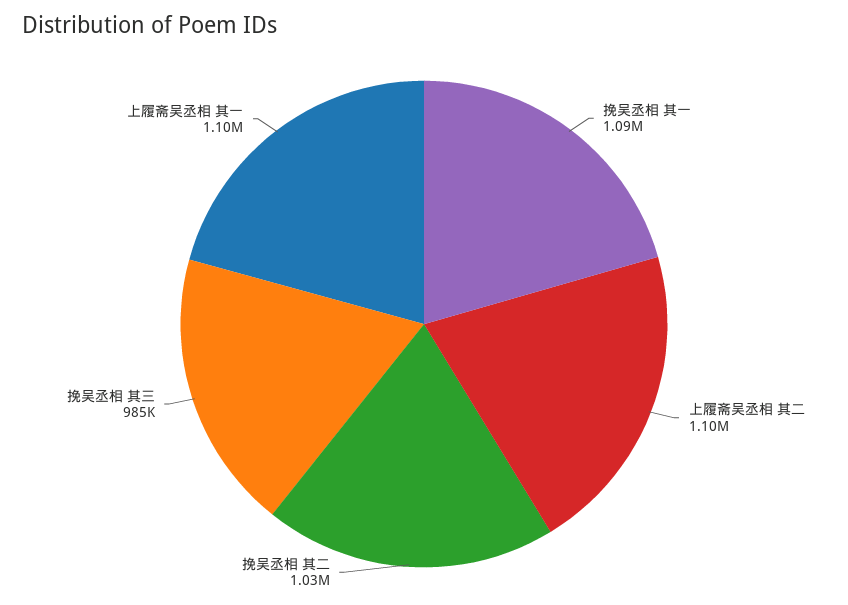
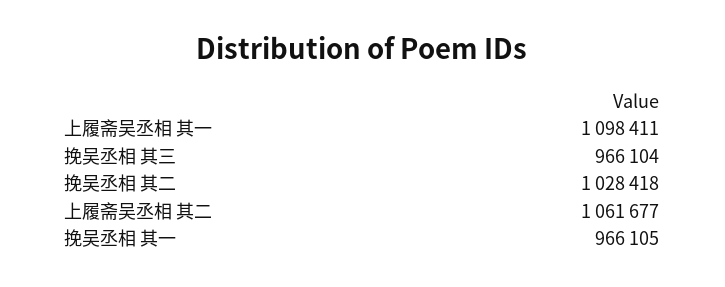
  {
-   "挽吴丞相 其一": 1090000,
+   "挽吴丞相 其一": 966105,
-   "上履斋吴丞相 其二": 1100000,
+   "上履斋吴丞相 其二": 1061677,
    "挽吴丞相 其二": 1028418,
-   "挽吴丞相 其三": 985000,
+   "挽吴丞相 其三": 966104,
    "上履斋吴丞相 其一": 1098411
  }

